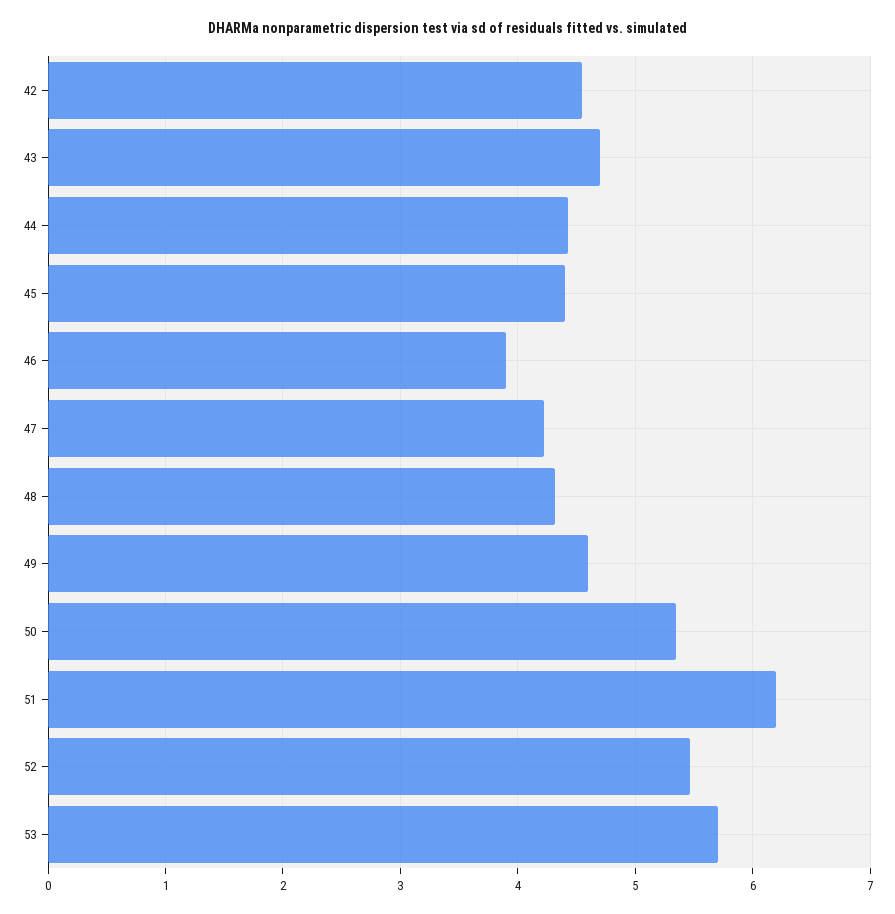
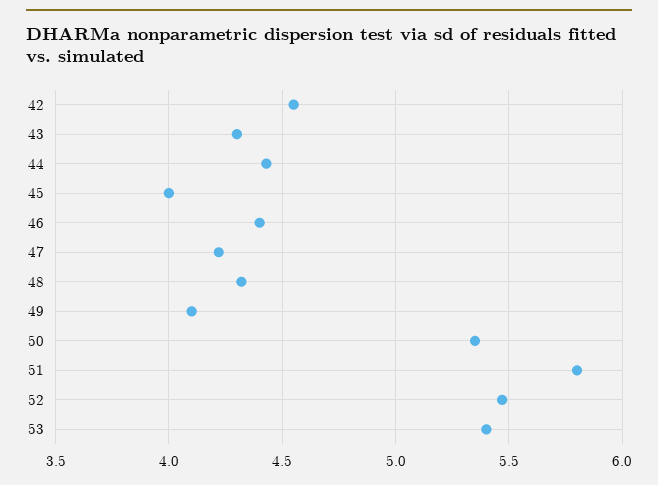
  {
    "42": 4.55,
-   "43": 4.7,
+   "43": 4.3,
    "44": 4.45,
-   "45": 4.4,
+   "45": 4,
-   "46": 3.9,
+   "46": 4.4,
    "47": 4.2,
    "48": 4.3,
-   "49": 4.6,
+   "49": 4.1,
    "50": 5.35,
-   "51": 6.2,
+   "51": 5.8,
    "52": 5.45,
-   "53": 5.7
+   "53": 5.4
  }

